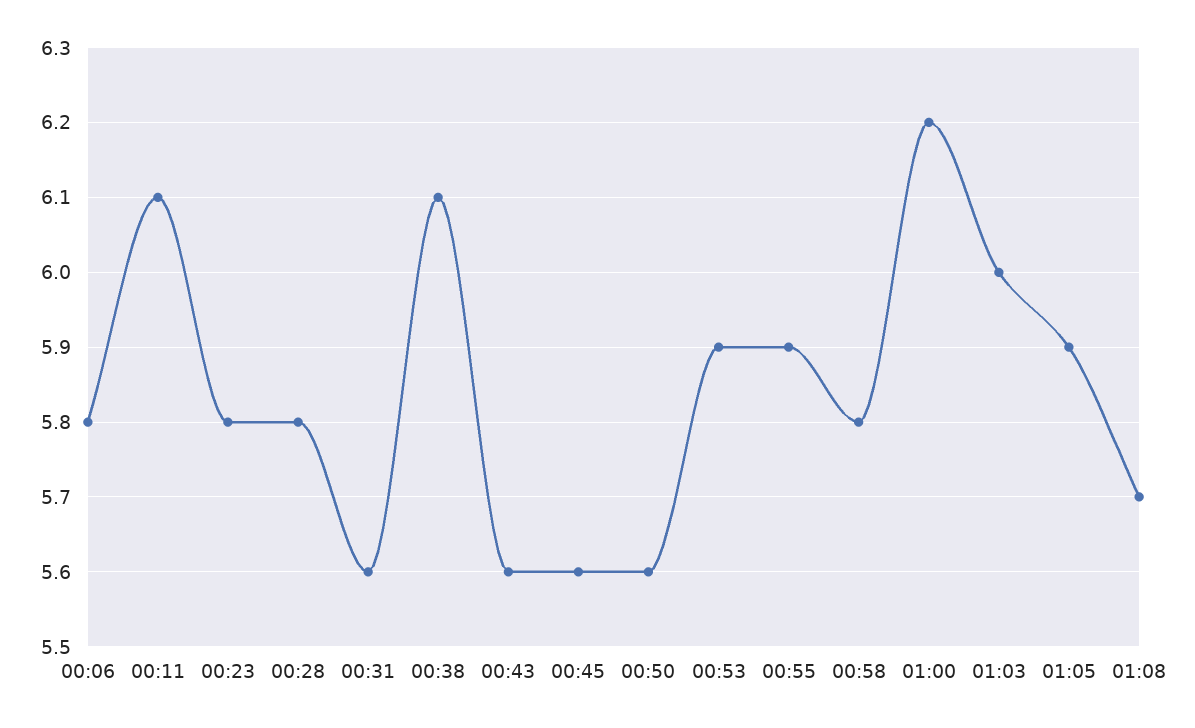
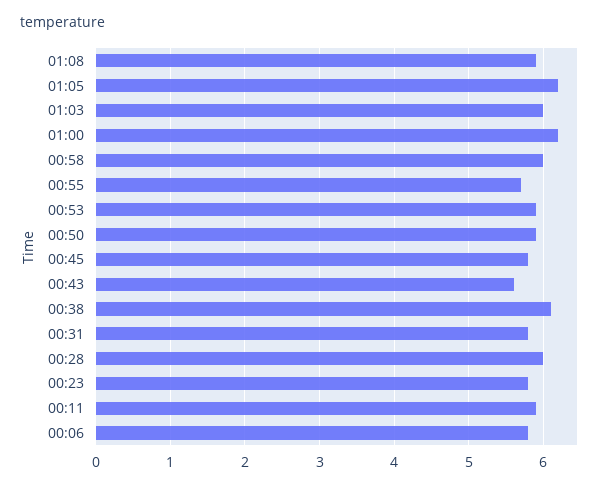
  {
    "00:06": 5.8,
-   "00:11": 6.1,
+   "00:11": 5.9,
    "00:23": 5.8,
-   "00:28": 5.8,
+   "00:28": 6,
-   "00:31": 5.6,
+   "00:31": 5.8,
    "00:38": 6.1,
    "00:43": 5.6,
-   "00:45": 5.6,
+   "00:45": 5.8,
-   "00:50": 5.6,
+   "00:50": 5.9,
    "00:53": 5.9,
-   "00:55": 5.9,
+   "00:55": 5.7,
-   "00:58": 5.8,
+   "00:58": 6,
    "01:00": 6.2,
    "01:03": 6,
-   "01:05": 5.9,
+   "01:05": 6.2,
-   "01:08": 5.7
+   "01:08": 5.9
  }

